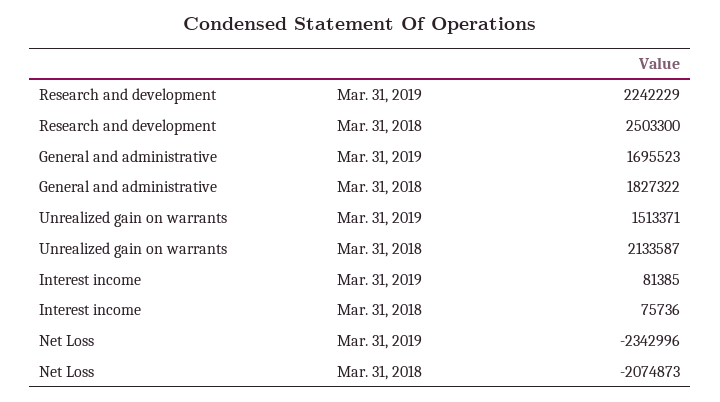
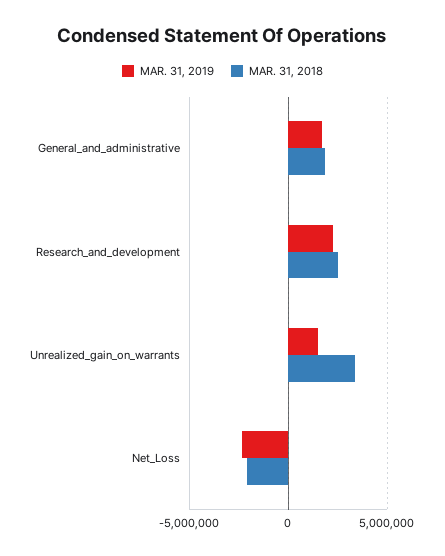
  {
    "Mar. 31, 2019": {
      "Research and development": 2242229,
      "General and administrative": 1695523,
      "Unrealized gain on warrants": 1513371,
-     "Interest income": 81385,
      "Net Loss": -2342996
    },
    "Mar. 31, 2018": {
      "Research and development": 2503300,
      "General and administrative": 1827322,
-     "Unrealized gain on warrants": 2133587,
+     "Unrealized gain on warrants": 3500000,
-     "Interest income": 75736,
      "Net Loss": -2074873
    }
  }

